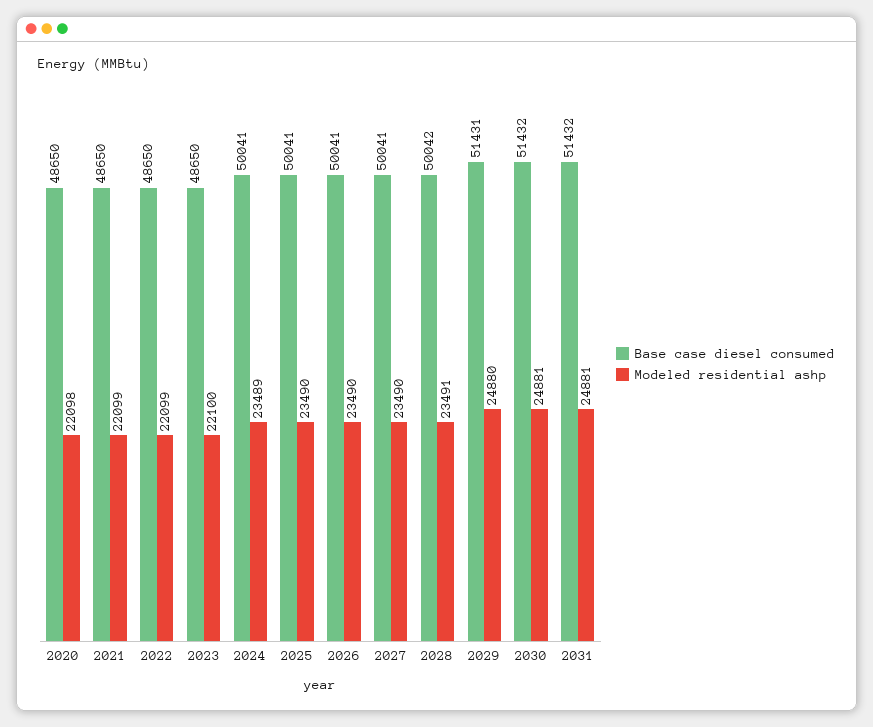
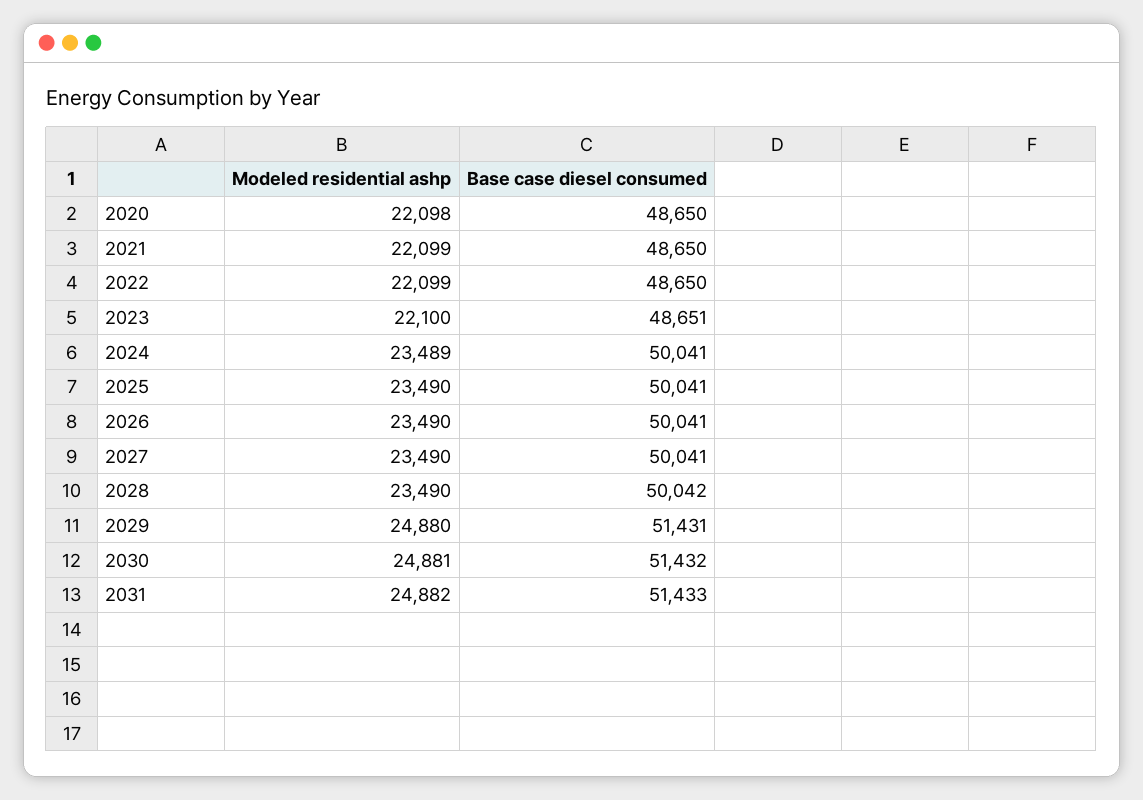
  {
    "Base case diesel consumed": {
      "2020": 48650,
      "2021": 48650,
      "2022": 48650,
-     "2023": 48650,
+     "2023": 48651,
      "2024": 50041,
      "2025": 50041,
      "2026": 50041,
      "2027": 50041,
      "2028": 50042,
      "2029": 51431,
      "2030": 51432,
-     "2031": 51432
+     "2031": 51433
    },
    "Modeled residential ashp": {
      "2020": 22098,
      "2021": 22099,
      "2022": 22099,
      "2023": 22100,
      "2024": 23489,
      "2025": 23490,
      "2026": 23490,
      "2027": 23490,
-     "2028": 23491,
+     "2028": 23490,
      "2029": 24880,
      "2030": 24881,
-     "2031": 24881
+     "2031": 24882
    }
  }

